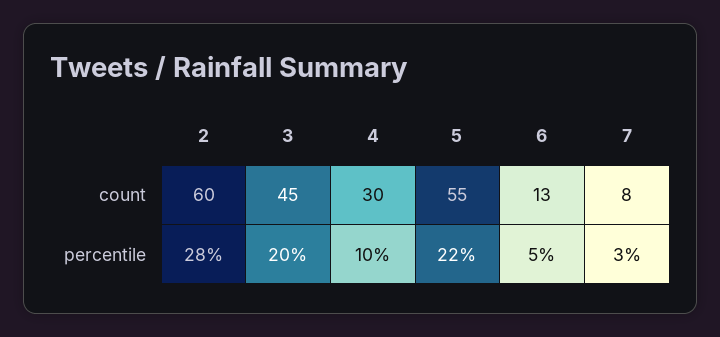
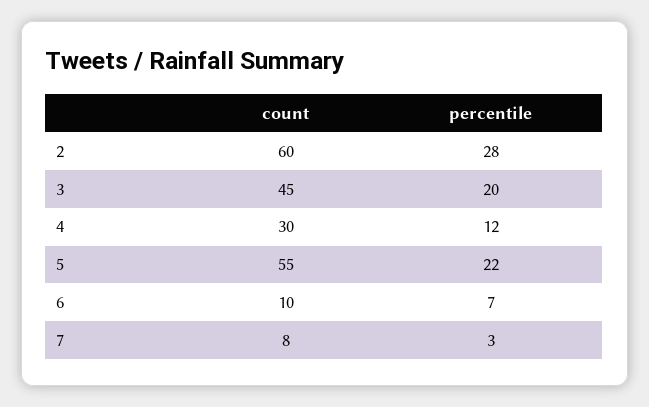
  {
    "2": {
      "count": 60,
      "percentile": 28
    },
    "3": {
      "count": 45,
      "percentile": 20
    },
    "4": {
      "count": 30,
-     "percentile": 10
+     "percentile": 12
    },
    "5": {
      "count": 55,
      "percentile": 22
    },
    "6": {
-     "count": 13,
+     "count": 10,
-     "percentile": 5
+     "percentile": 7
    },
    "7": {
      "count": 8,
      "percentile": 3
    }
  }

